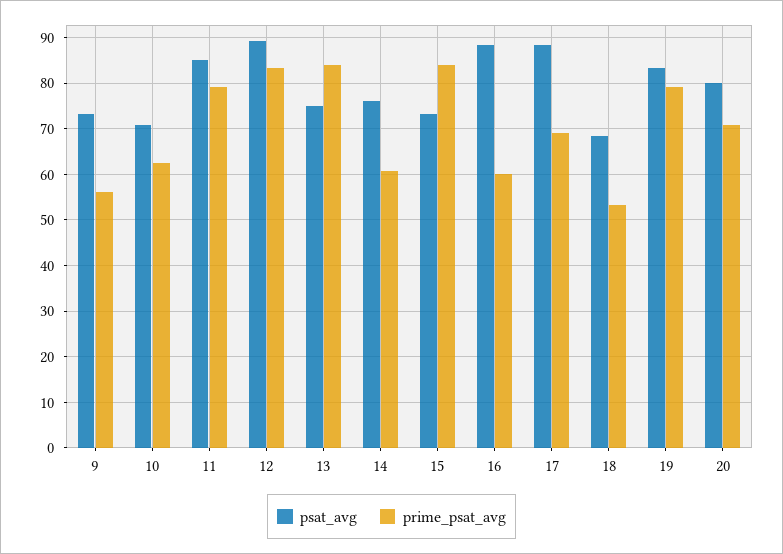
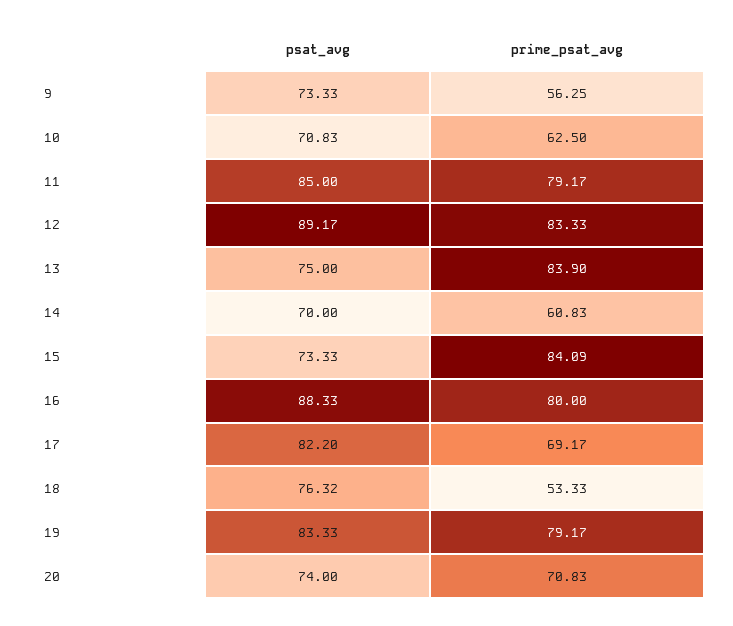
  {
    "psat_avg": {
      "9": 73.33,
      "10": 70.83,
      "11": 85,
      "12": 89.17,
      "13": 75,
-     "14": 76,
+     "14": 70,
      "15": 73.33,
      "16": 88.33,
-     "17": 88,
+     "17": 82.2,
-     "18": 68,
+     "18": 76.32,
      "19": 83.33,
-     "20": 80
+     "20": 74
    },
    "prime_psat_avg": {
      "9": 56.25,
      "10": 62.5,
      "11": 79.17,
      "12": 83.33,
      "13": 83.9,
      "14": 60.83,
      "15": 84.09,
-     "16": 60,
+     "16": 80,
      "17": 69.17,
      "18": 53.33,
      "19": 79.17,
      "20": 70.83
    }
  }

